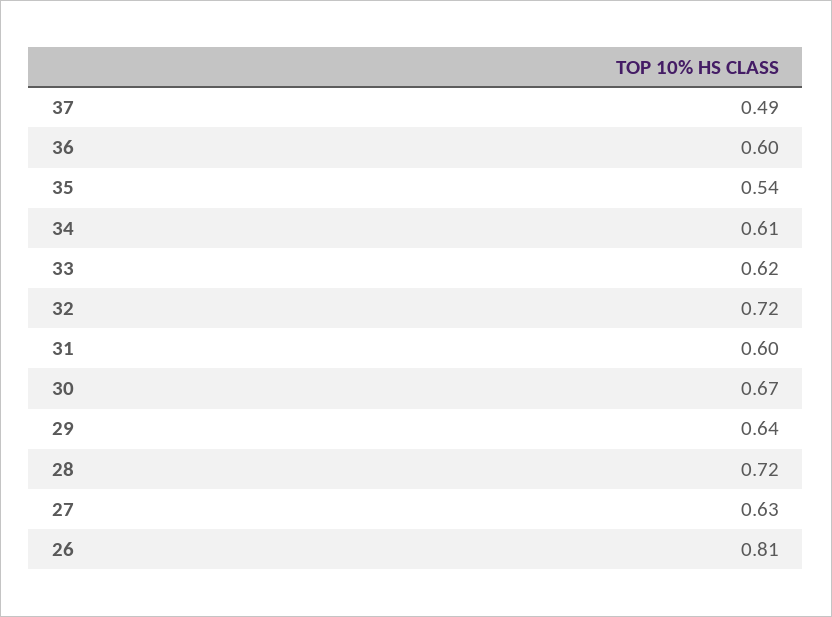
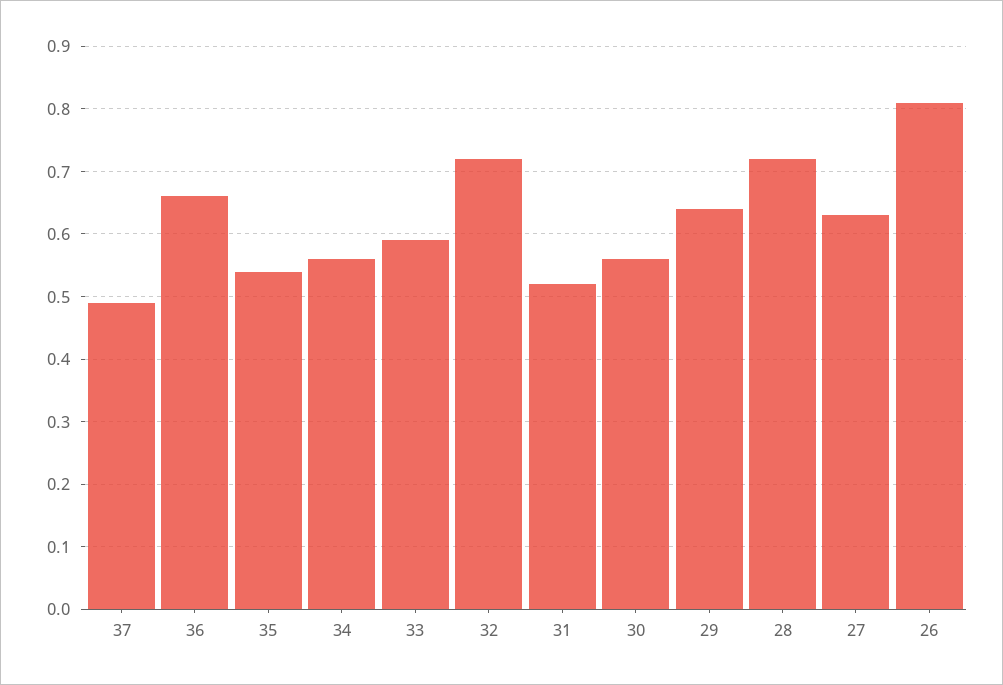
  {
    "37": 0.49,
-   "36": 0.6,
+   "36": 0.66,
    "35": 0.54,
-   "34": 0.61,
+   "34": 0.56,
-   "33": 0.62,
+   "33": 0.59,
    "32": 0.72,
-   "31": 0.6,
+   "31": 0.52,
-   "30": 0.67,
+   "30": 0.56,
    "29": 0.64,
    "28": 0.72,
    "27": 0.63,
    "26": 0.81
  }

